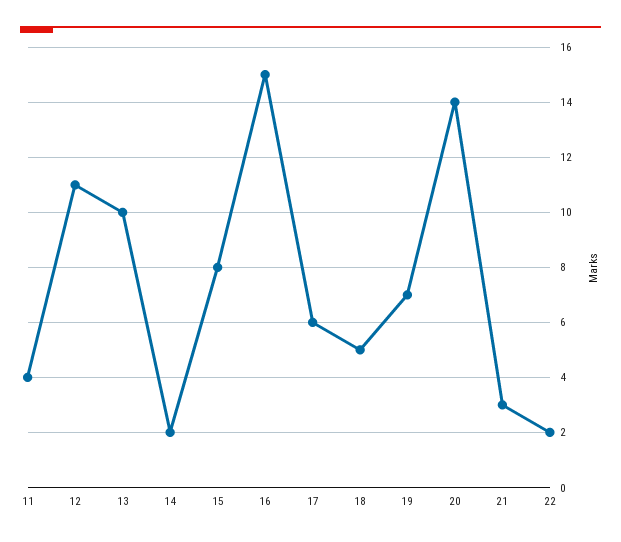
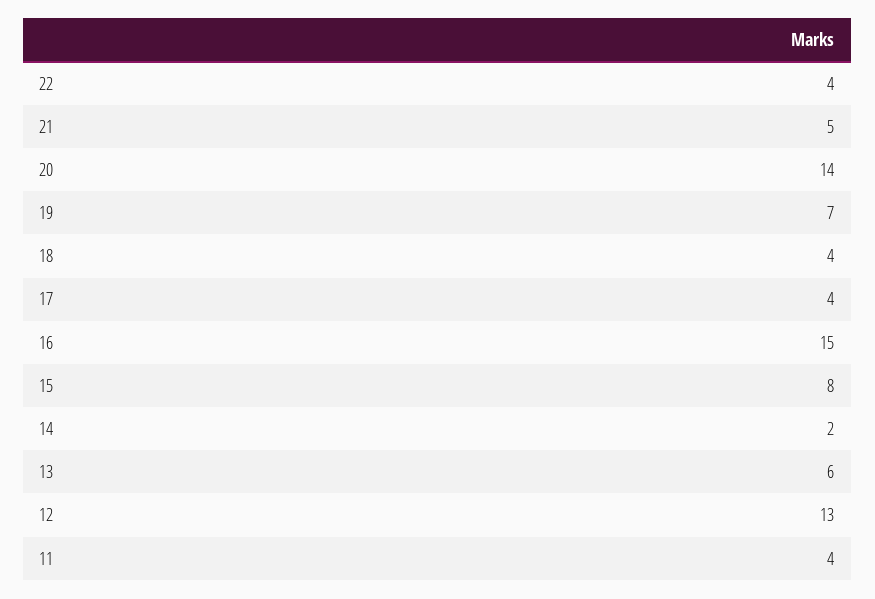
  {
    "11": 4,
-   "12": 11,
+   "12": 13,
-   "13": 10,
+   "13": 6,
    "14": 2,
    "15": 8,
    "16": 15,
-   "17": 6,
+   "17": 4,
-   "18": 5,
+   "18": 4,
    "19": 7,
    "20": 14,
-   "21": 3,
+   "21": 5,
-   "22": 2
+   "22": 4
  }

